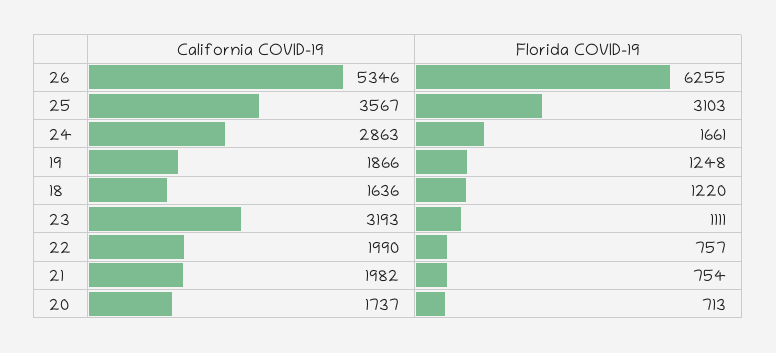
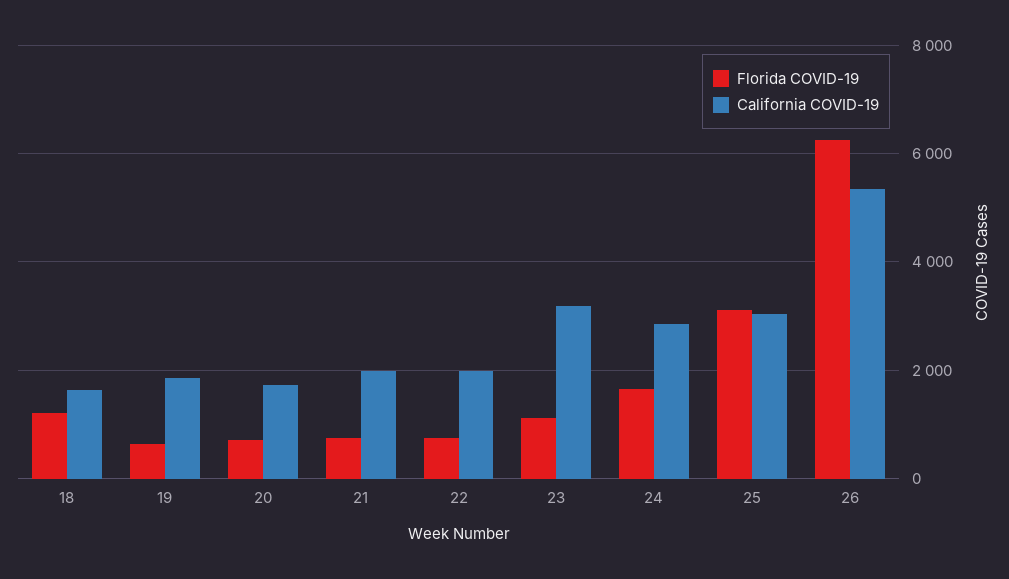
  {
    "California COVID-19": {
      "26": 5346,
-     "25": 3567,
+     "25": 3000,
      "24": 2863,
      "19": 1866,
      "18": 1636,
      "23": 3193,
      "22": 1990,
      "21": 1982,
      "20": 1737
    },
    "Florida COVID-19": {
      "26": 6255,
      "25": 3103,
      "24": 1661,
-     "19": 1248,
+     "19": 600,
      "18": 1220,
      "23": 1111,
      "22": 757,
      "21": 754,
      "20": 713
    }
  }

